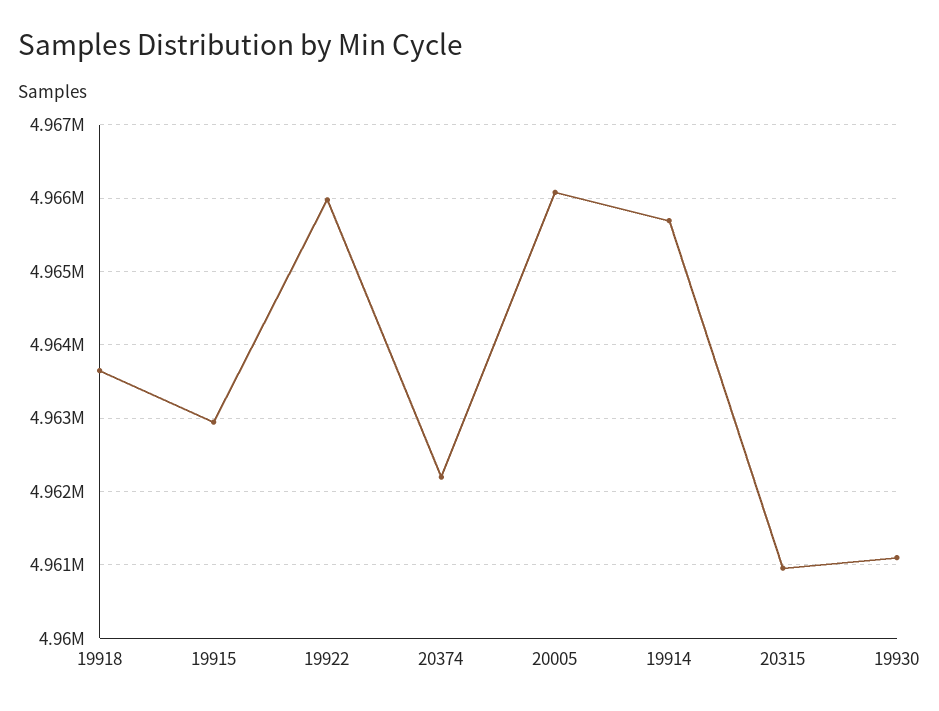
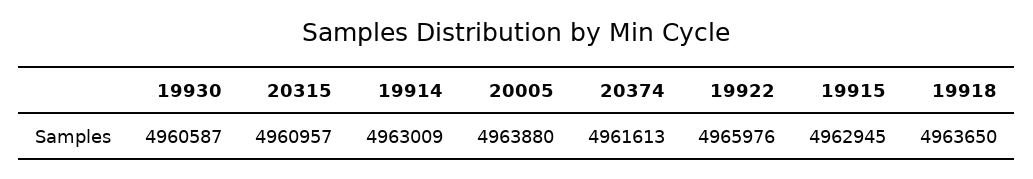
  {
    "19918": 4963650,
    "19915": 4962945,
    "19922": 4965976,
-   "20374": 4962200,
+   "20374": 4961613,
-   "20005": 4966100,
+   "20005": 4963880,
-   "19914": 4965700,
+   "19914": 4963009,
    "20315": 4960957,
-   "19930": 4961100
+   "19930": 4960587
  }

